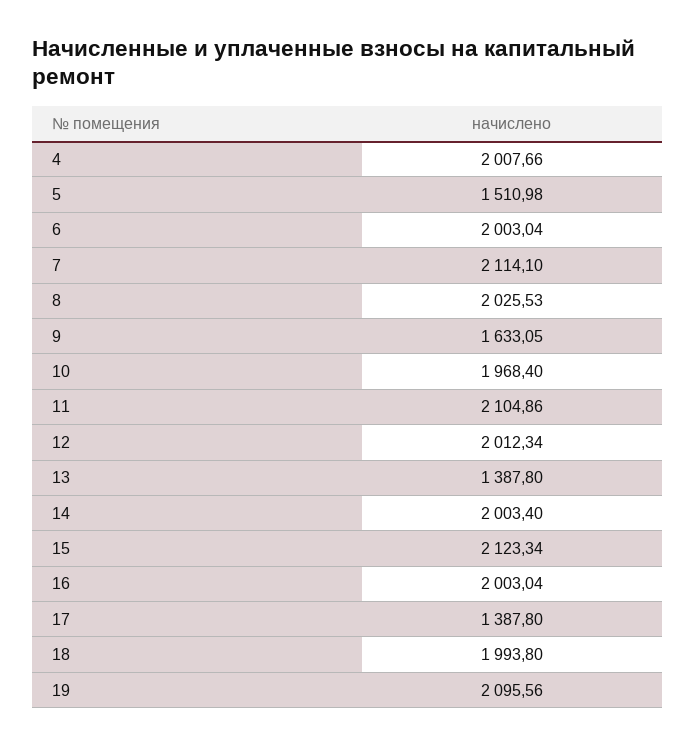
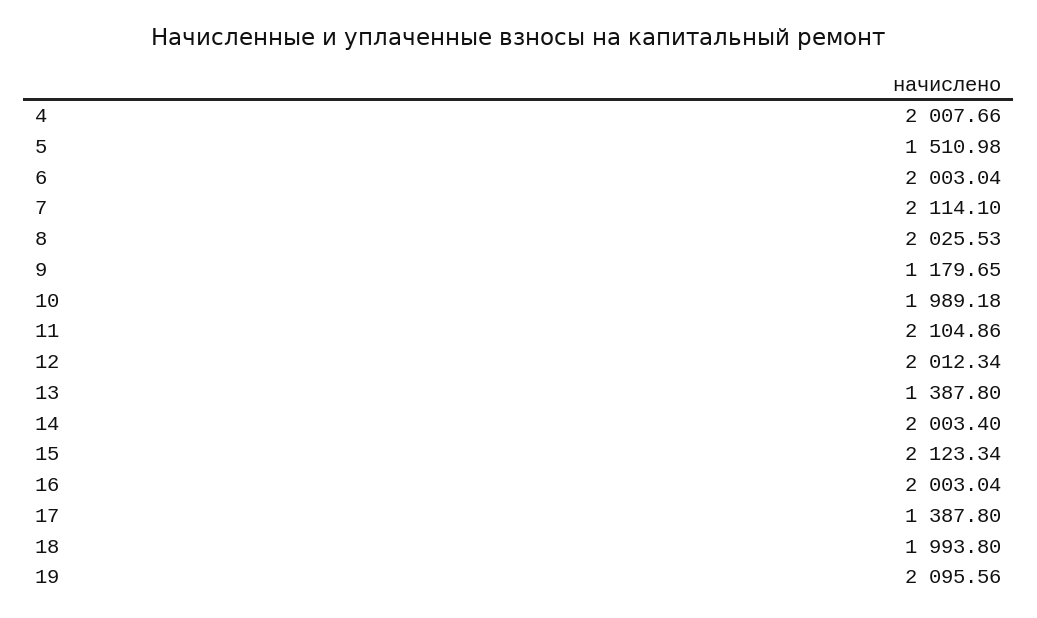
  {
    "4": 2007.66,
    "5": 1510.98,
    "6": 2003.04,
    "7": 2114.1,
    "8": 2025.53,
-   "9": 1633.05,
+   "9": 1179.65,
-   "10": 1968.4,
+   "10": 1989.18,
    "11": 2104.86,
    "12": 2012.34,
    "13": 1387.8,
    "14": 2003.4,
    "15": 2123.34,
    "16": 2003.04,
    "17": 1387.8,
    "18": 1993.8,
    "19": 2095.56
  }

